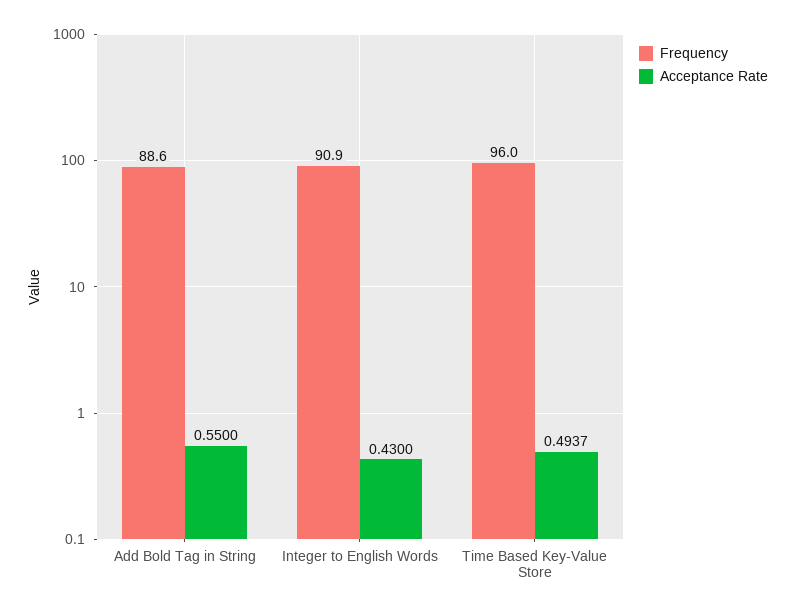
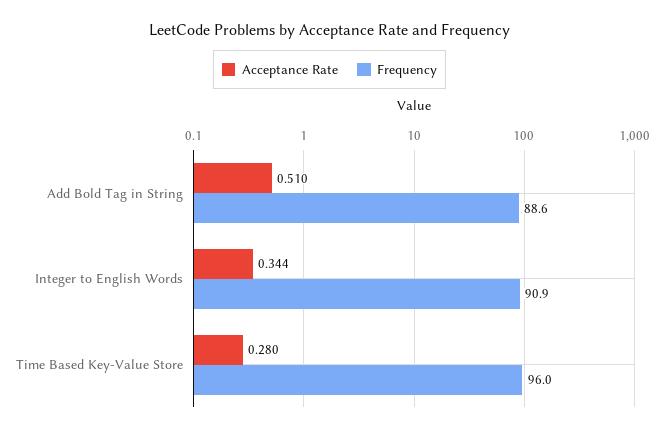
  {
    "Frequency": {
      "Add Bold Tag in String": 88.6,
      "Integer to English Words": 90.9,
      "Time Based Key-Value Store": 96
    },
    "Acceptance Rate": {
-     "Add Bold Tag in String": 0.55,
+     "Add Bold Tag in String": 0.51,
-     "Integer to English Words": 0.43,
+     "Integer to English Words": 0.344,
-     "Time Based Key-Value Store": 0.4937
+     "Time Based Key-Value Store": 0.28
    }
  }

